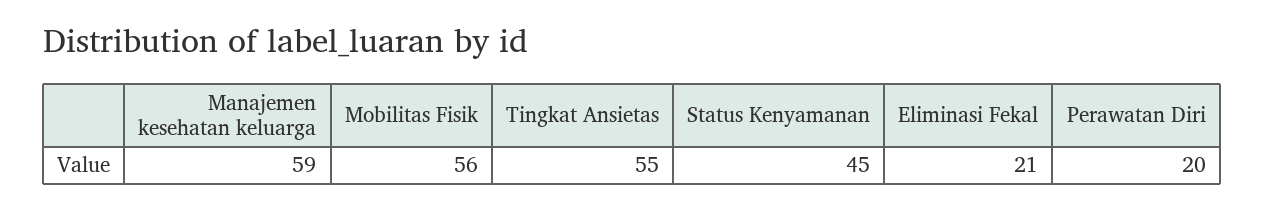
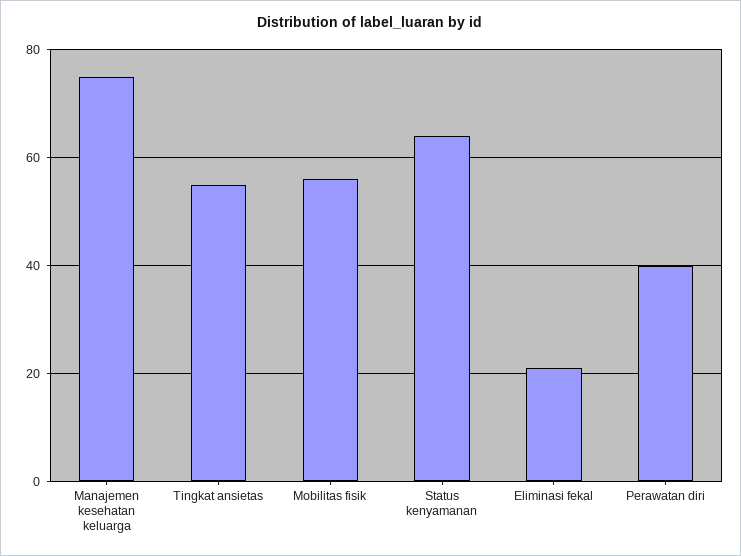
  {
-   "Manajemen kesehatan keluarga": 59,
+   "Manajemen kesehatan keluarga": 75,
    "Mobilitas Fisik": 56,
    "Tingkat Ansietas": 55,
-   "Status Kenyamanan": 45,
+   "Status Kenyamanan": 65,
    "Eliminasi Fekal": 21,
-   "Perawatan Diri": 20
+   "Perawatan Diri": 40
  }

